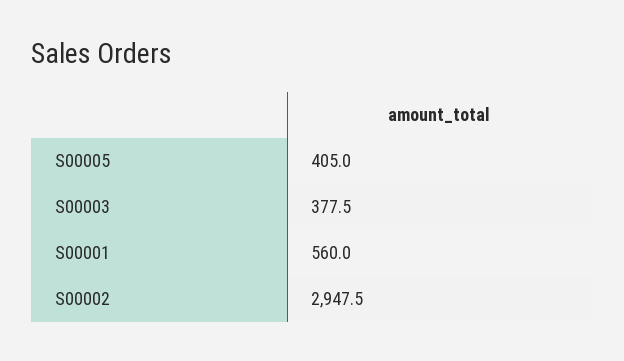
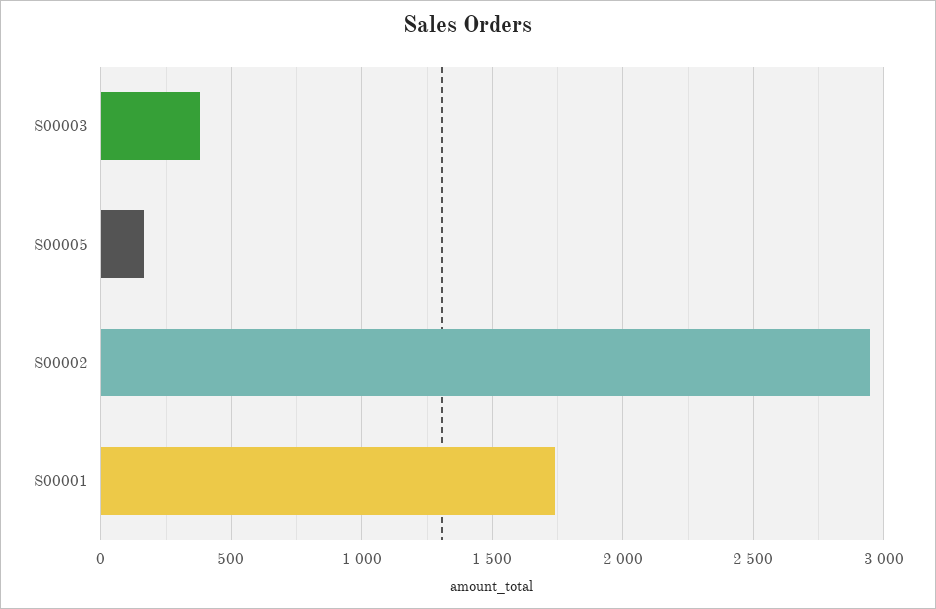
  {
-   "S00005": 405,
+   "S00005": 150,
    "S00003": 377.5,
-   "S00001": 560,
+   "S00001": 1750,
    "S00002": 2947.5
  }

